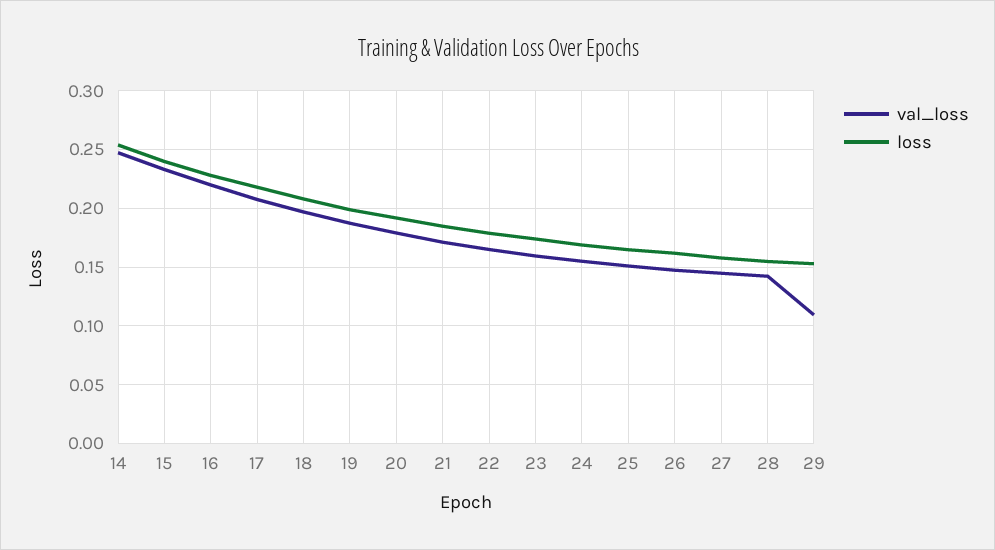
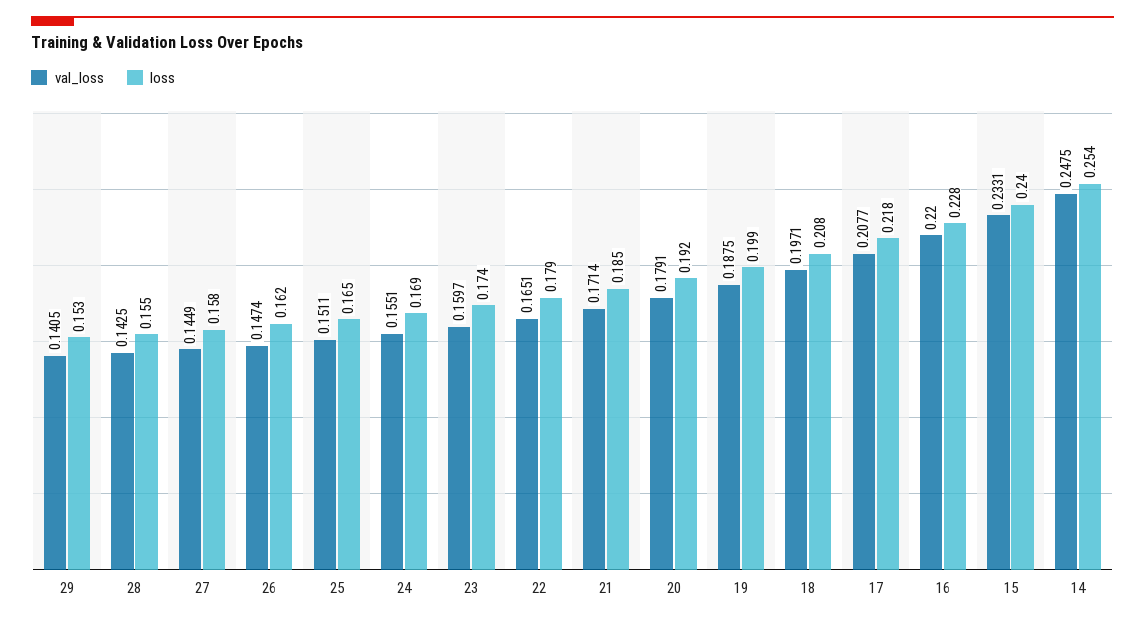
  {
    "val_loss": {
      "14": 0.2475,
      "15": 0.2331,
      "16": 0.22,
      "17": 0.2077,
      "18": 0.1971,
      "19": 0.1875,
      "20": 0.1791,
      "21": 0.1714,
      "22": 0.1651,
      "23": 0.1597,
      "24": 0.1551,
      "25": 0.1511,
      "26": 0.1474,
      "27": 0.1449,
      "28": 0.1425,
-     "29": 0.11
+     "29": 0.1405
    },
    "loss": {
      "14": 0.254,
      "15": 0.24,
      "16": 0.228,
      "17": 0.218,
      "18": 0.208,
      "19": 0.199,
      "20": 0.192,
      "21": 0.185,
      "22": 0.179,
      "23": 0.174,
      "24": 0.169,
      "25": 0.165,
      "26": 0.162,
      "27": 0.158,
      "28": 0.155,
      "29": 0.153
    }
  }

